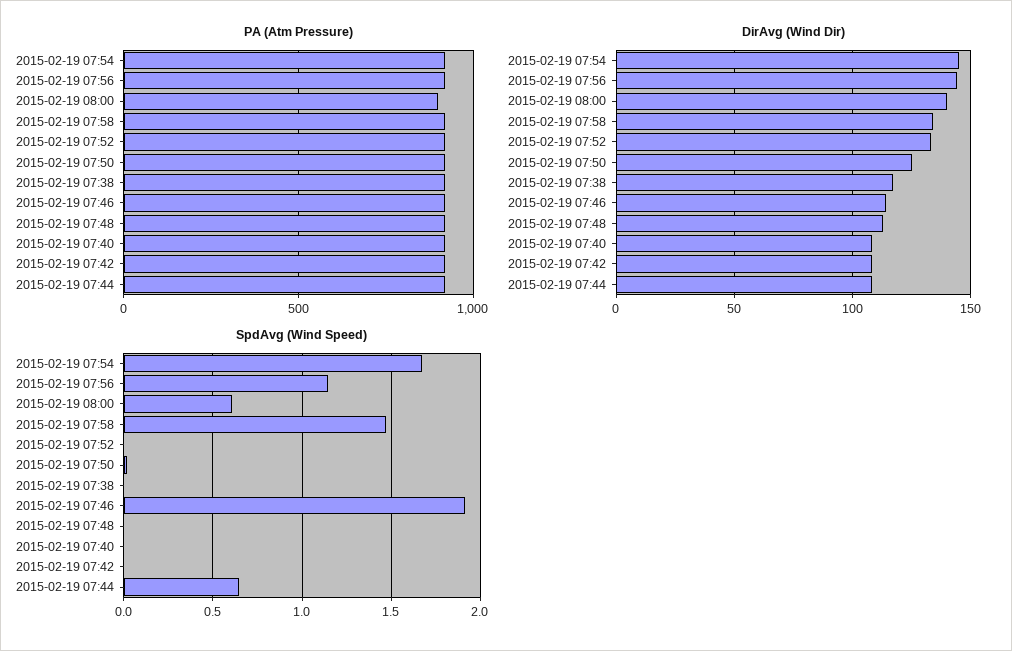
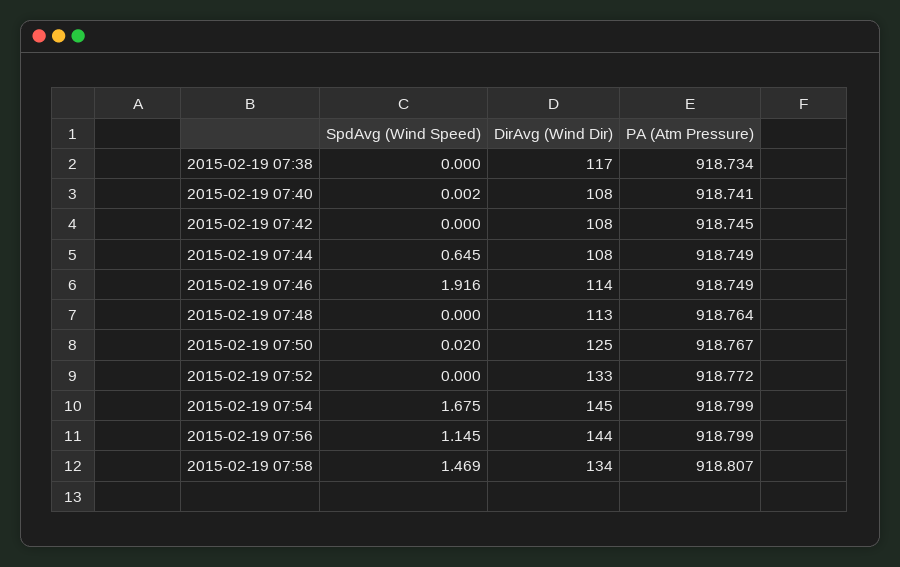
  {
    "PA (Atm Pressure)": {
      "2015-02-19 07:54": 918.799,
      "2015-02-19 07:56": 918.799,
-     "2015-02-19 08:00": 900,
      "2015-02-19 07:58": 918.807,
      "2015-02-19 07:52": 918.772,
      "2015-02-19 07:50": 918.767,
      "2015-02-19 07:38": 918.734,
      "2015-02-19 07:46": 918.749,
      "2015-02-19 07:48": 918.764,
      "2015-02-19 07:40": 918.741,
      "2015-02-19 07:42": 918.745,
      "2015-02-19 07:44": 918.749
    },
    "DirAvg (Wind Dir)": {
      "2015-02-19 07:54": 145,
      "2015-02-19 07:56": 144,
-     "2015-02-19 08:00": 140,
      "2015-02-19 07:58": 134,
      "2015-02-19 07:52": 133,
      "2015-02-19 07:50": 125,
      "2015-02-19 07:38": 117,
      "2015-02-19 07:46": 114,
      "2015-02-19 07:48": 113,
      "2015-02-19 07:40": 108,
      "2015-02-19 07:42": 108,
      "2015-02-19 07:44": 108
    },
    "SpdAvg (Wind Speed)": {
      "2015-02-19 07:54": 1.675,
      "2015-02-19 07:56": 1.145,
-     "2015-02-19 08:00": 0.6,
      "2015-02-19 07:58": 1.469,
      "2015-02-19 07:52": 0,
      "2015-02-19 07:50": 0.02,
      "2015-02-19 07:38": 0,
      "2015-02-19 07:46": 1.916,
      "2015-02-19 07:48": 0,
      "2015-02-19 07:40": 0.002,
      "2015-02-19 07:42": 0,
      "2015-02-19 07:44": 0.645
    }
  }

